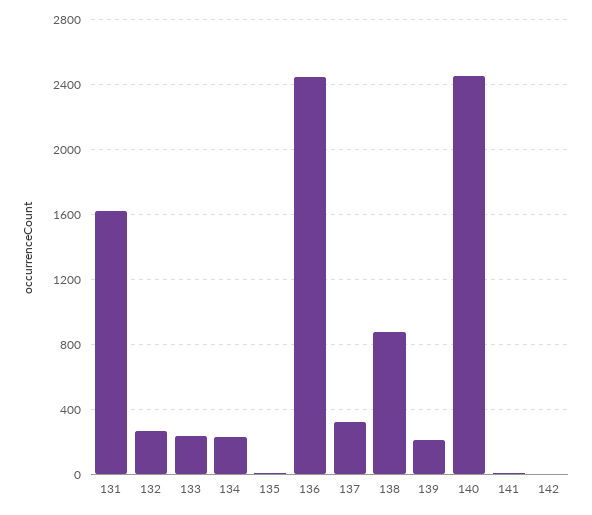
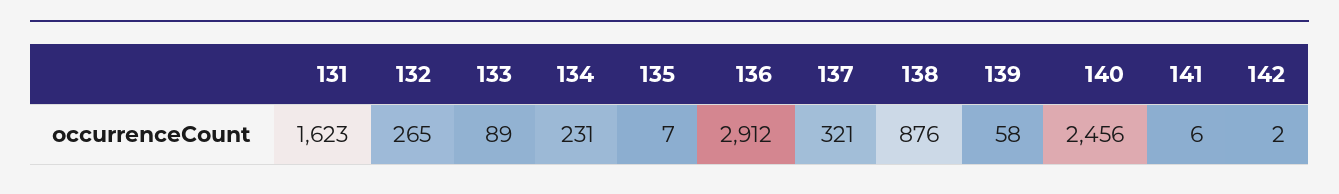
  {
    "131": 1623,
    "132": 265,
-   "133": 250,
+   "133": 89,
    "134": 231,
    "135": 7,
-   "136": 2450,
+   "136": 2912,
    "137": 321,
    "138": 876,
-   "139": 200,
+   "139": 58,
    "140": 2456,
    "141": 6,
    "142": 2
  }

